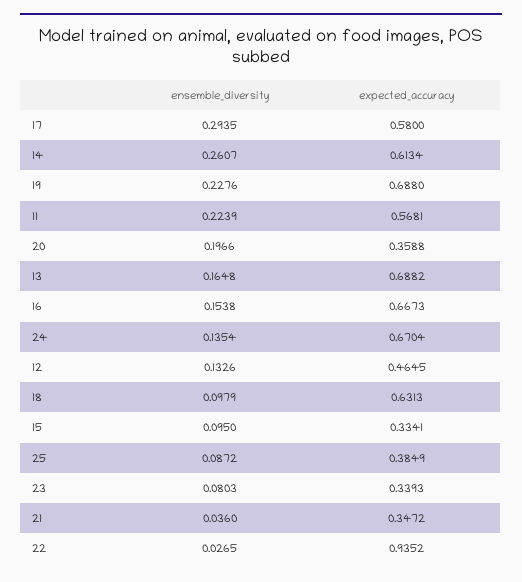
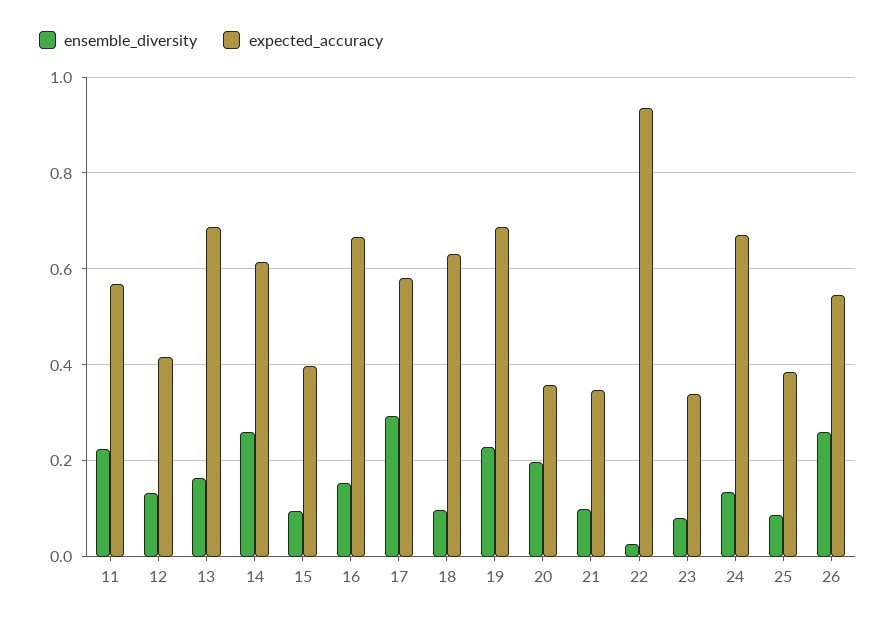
  {
    "ensemble_diversity": {
      "17": 0.2935,
      "14": 0.2607,
      "19": 0.2276,
      "11": 0.2239,
      "20": 0.1966,
      "13": 0.1648,
      "16": 0.1538,
      "24": 0.1354,
      "12": 0.1326,
      "18": 0.0979,
      "15": 0.095,
      "25": 0.0872,
      "23": 0.0803,
-     "21": 0.036,
+     "21": 0.1,
-     "22": 0.0265
+     "22": 0.0265,
+     "26": 0.26
    },
    "expected_accuracy": {
      "17": 0.58,
      "14": 0.6134,
      "19": 0.688,
      "11": 0.5681,
      "20": 0.3588,
      "13": 0.6882,
      "16": 0.6673,
      "24": 0.6704,
-     "12": 0.4645,
+     "12": 0.42,
      "18": 0.6313,
-     "15": 0.3341,
+     "15": 0.4,
      "25": 0.3849,
      "23": 0.3393,
      "21": 0.3472,
-     "22": 0.9352
+     "22": 0.9352,
+     "26": 0.54
    }
  }

